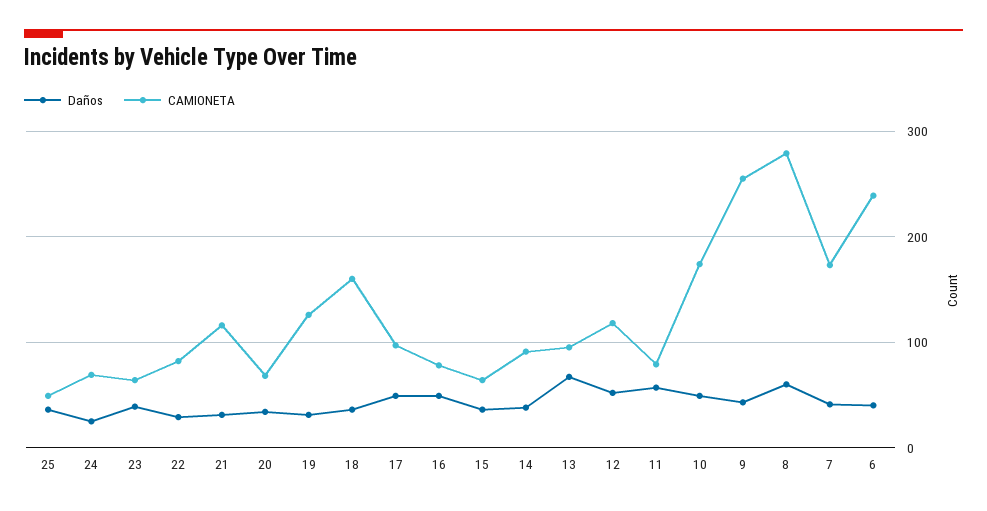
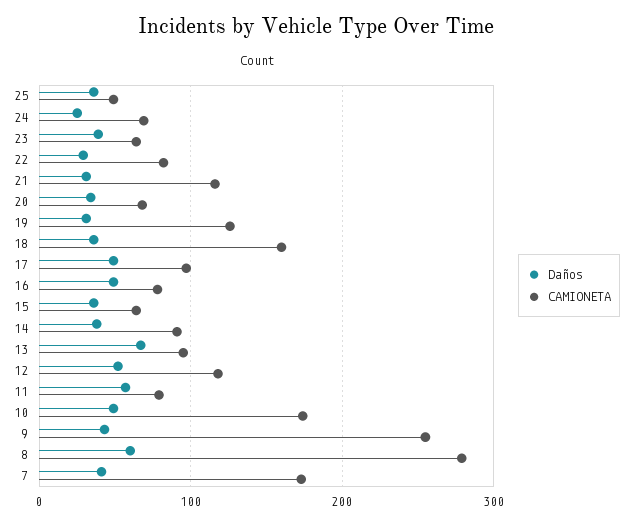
  {
    "Daños": {
      "25": 40,
      "24": 30,
      "23": 40,
      "22": 30,
      "21": 30,
      "20": 30,
      "19": 30,
      "18": 40,
      "17": 50,
      "16": 50,
      "15": 40,
      "14": 40,
      "13": 70,
      "12": 50,
      "11": 60,
      "10": 50,
      "9": 40,
      "8": 60,
-     "7": 40,
+     "7": 40
-     "6": 40
    },
    "CAMIONETA": {
      "25": 50,
      "24": 70,
      "23": 60,
      "22": 80,
      "21": 120,
      "20": 70,
      "19": 130,
      "18": 160,
      "17": 100,
      "16": 80,
      "15": 60,
      "14": 90,
      "13": 100,
      "12": 120,
      "11": 80,
      "10": 170,
      "9": 260,
      "8": 280,
-     "7": 170,
+     "7": 170
-     "6": 240
    }
  }

